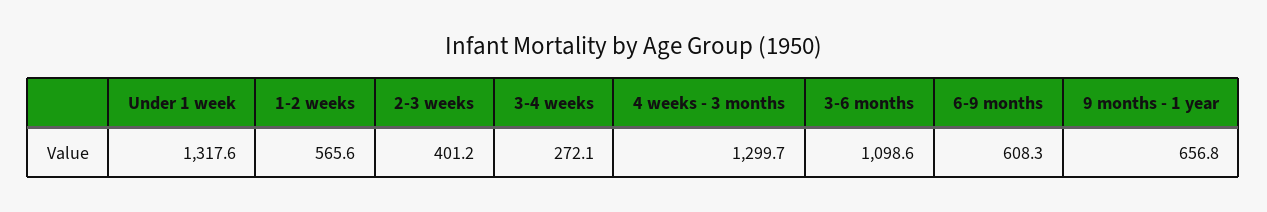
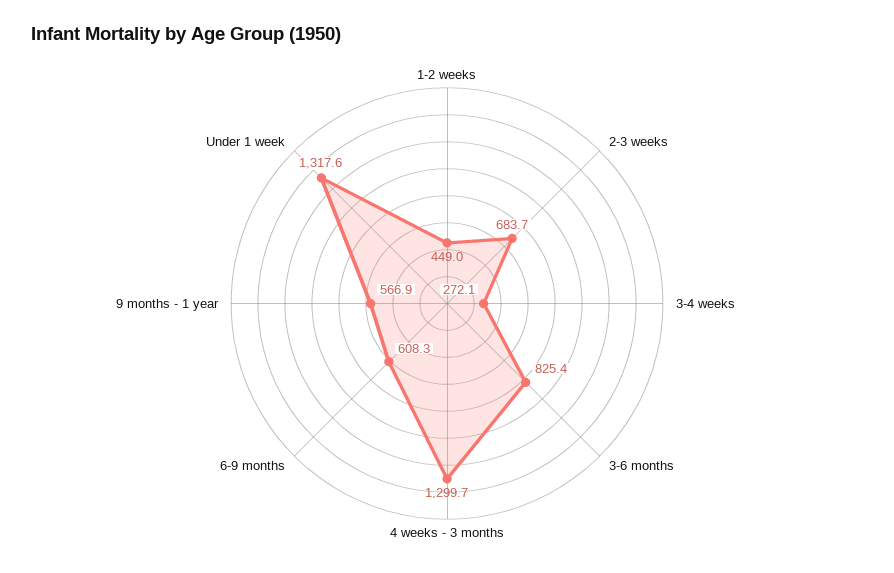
  {
    "Under 1 week": 1317.6,
-   "1-2 weeks": 565.6,
+   "1-2 weeks": 449,
-   "2-3 weeks": 401.2,
+   "2-3 weeks": 683.7,
    "3-4 weeks": 272.1,
    "4 weeks - 3 months": 1299.7,
-   "3-6 months": 1098.6,
+   "3-6 months": 825.4,
    "6-9 months": 608.3,
-   "9 months - 1 year": 656.8
+   "9 months - 1 year": 566.9
  }

